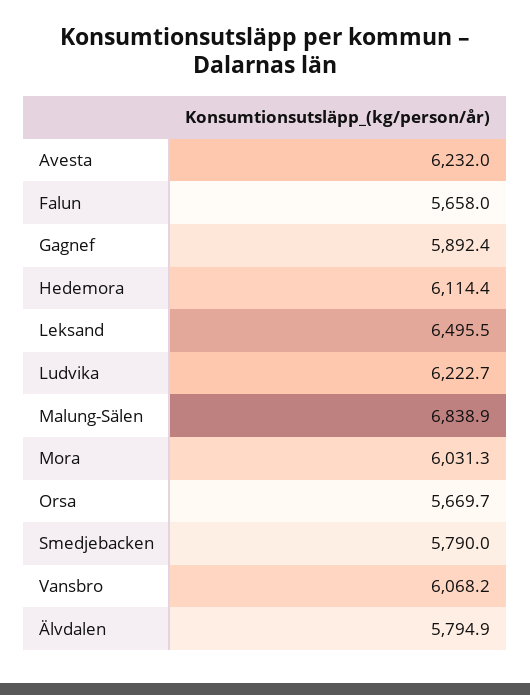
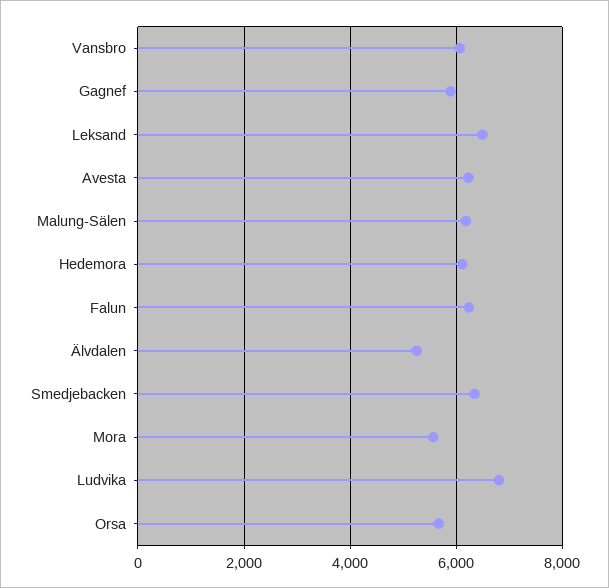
  {
    "Avesta": 6232,
-   "Falun": 5658,
+   "Falun": 6200,
    "Gagnef": 5892.4,
    "Hedemora": 6114.4,
    "Leksand": 6495.5,
-   "Ludvika": 6222.7,
+   "Ludvika": 6800,
-   "Malung-Sälen": 6838.9,
+   "Malung-Sälen": 6200,
-   "Mora": 6031.3,
+   "Mora": 5600,
    "Orsa": 5669.7,
-   "Smedjebacken": 5790,
+   "Smedjebacken": 6400,
    "Vansbro": 6068.2,
-   "Älvdalen": 5794.9
+   "Älvdalen": 5200
  }

